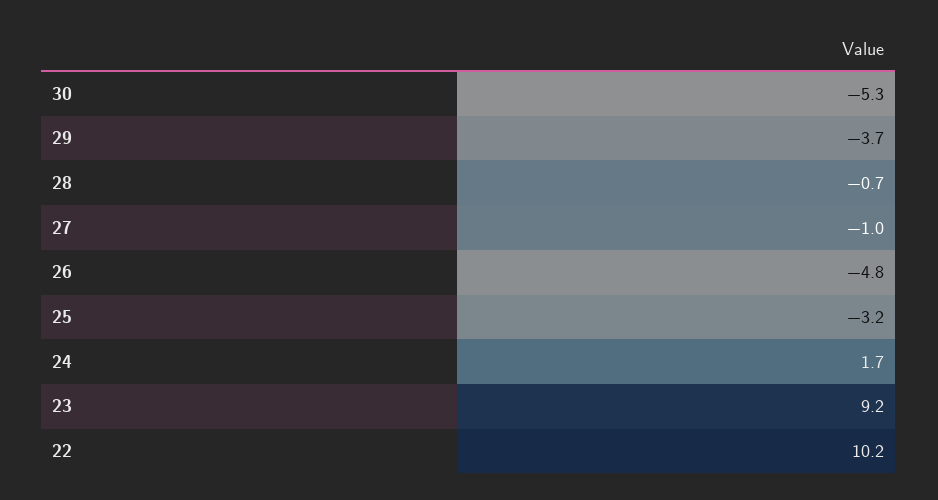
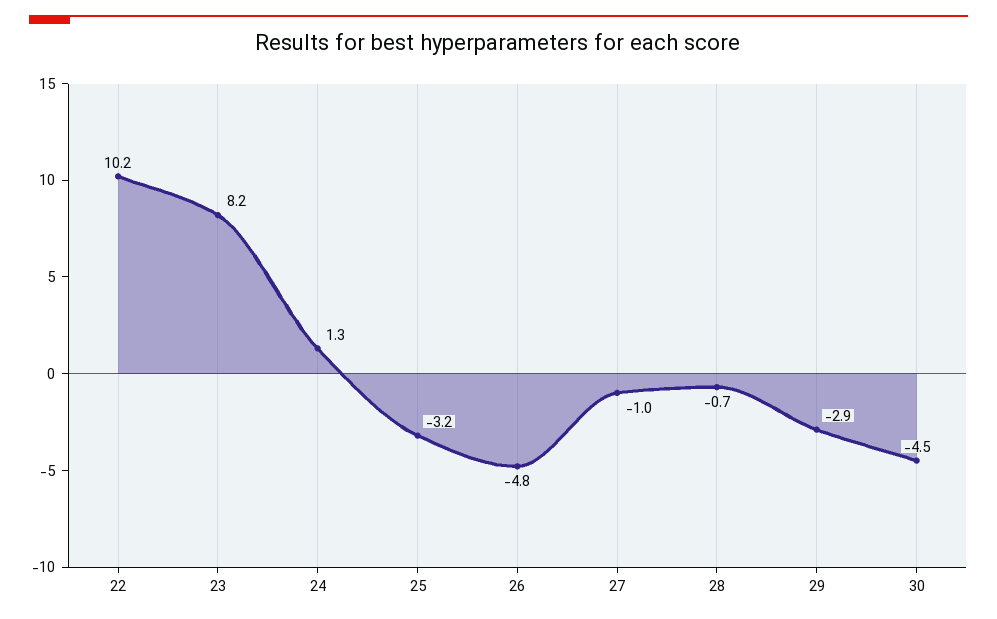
  {
-   "30": -5.3,
+   "30": -4.5,
-   "29": -3.7,
+   "29": -2.9,
    "28": -0.7,
    "27": -1,
    "26": -4.8,
    "25": -3.2,
-   "24": 1.7,
+   "24": 1.3,
-   "23": 9.2,
+   "23": 8.2,
    "22": 10.2
  }

